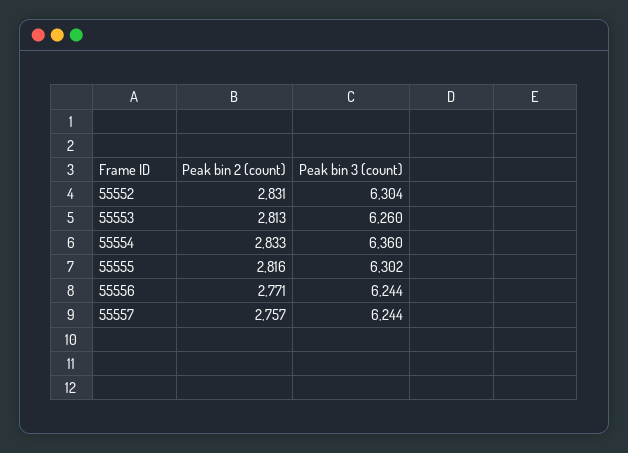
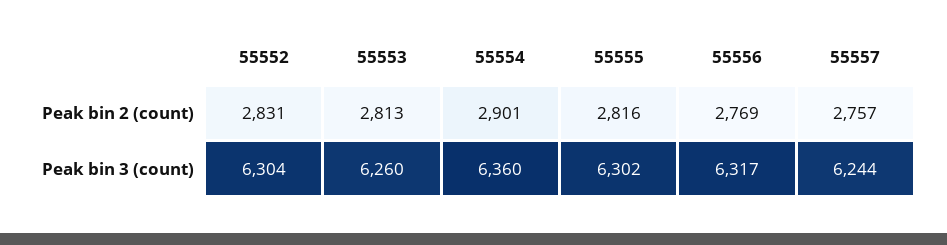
  {
    "Peak bin 2 (count)": {
      "55552": 2831,
      "55553": 2813,
-     "55554": 2833,
+     "55554": 2901,
      "55555": 2816,
-     "55556": 2771,
+     "55556": 2769,
      "55557": 2757
    },
    "Peak bin 3 (count)": {
      "55552": 6304,
      "55553": 6260,
      "55554": 6360,
      "55555": 6302,
-     "55556": 6244,
+     "55556": 6317,
      "55557": 6244
    }
  }

